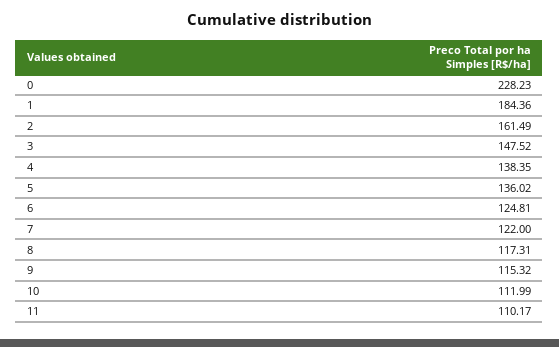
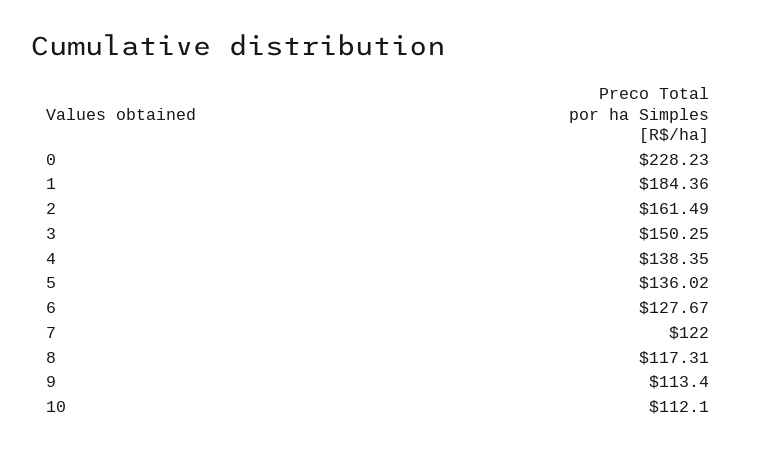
  {
    "0": 228.23,
    "1": 184.36,
    "2": 161.49,
-   "3": 147.52,
+   "3": 150.25,
    "4": 138.35,
    "5": 136.02,
-   "6": 124.81,
+   "6": 127.67,
    "7": 122,
    "8": 117.31,
-   "9": 115.32,
+   "9": 113.4,
-   "10": 111.99,
+   "10": 112.1
-   "11": 110.17
  }

